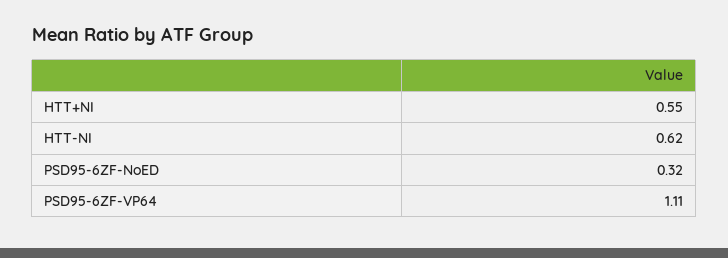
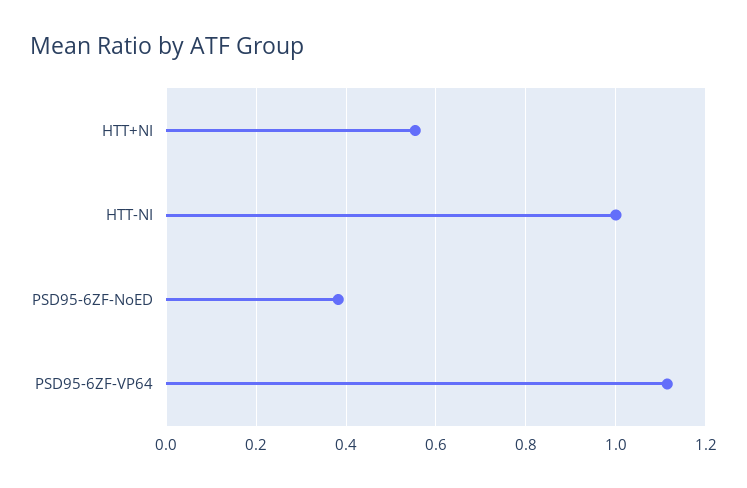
  {
    "HTT+NI": 0.55,
-   "HTT-NI": 0.62,
+   "HTT-NI": 1,
-   "PSD95-6ZF-NoED": 0.32,
+   "PSD95-6ZF-NoED": 0.38,
    "PSD95-6ZF-VP64": 1.11
  }

